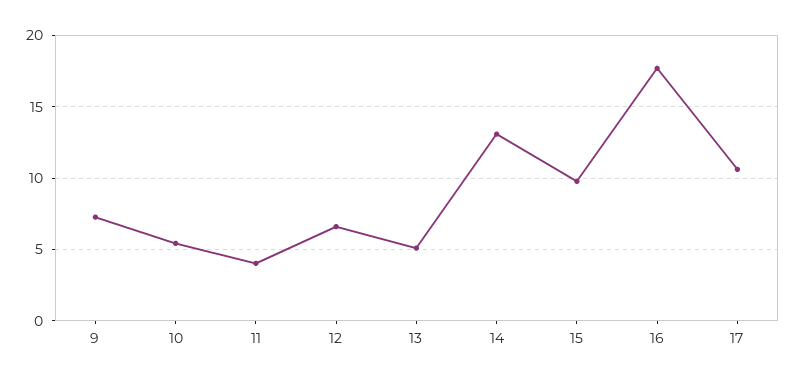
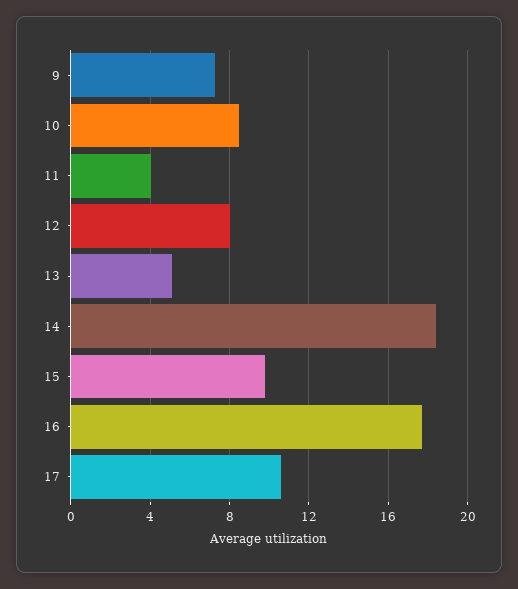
  {
    "9": 7.5,
-   "10": 5.5,
+   "10": 8.5,
    "11": 4,
-   "12": 6.5,
+   "12": 8,
    "13": 5,
-   "14": 13,
+   "14": 18.5,
    "15": 10,
    "16": 17.5,
    "17": 10.5
  }

